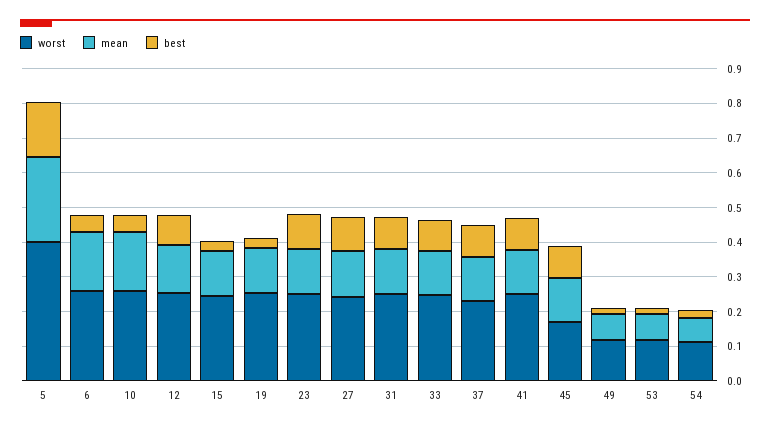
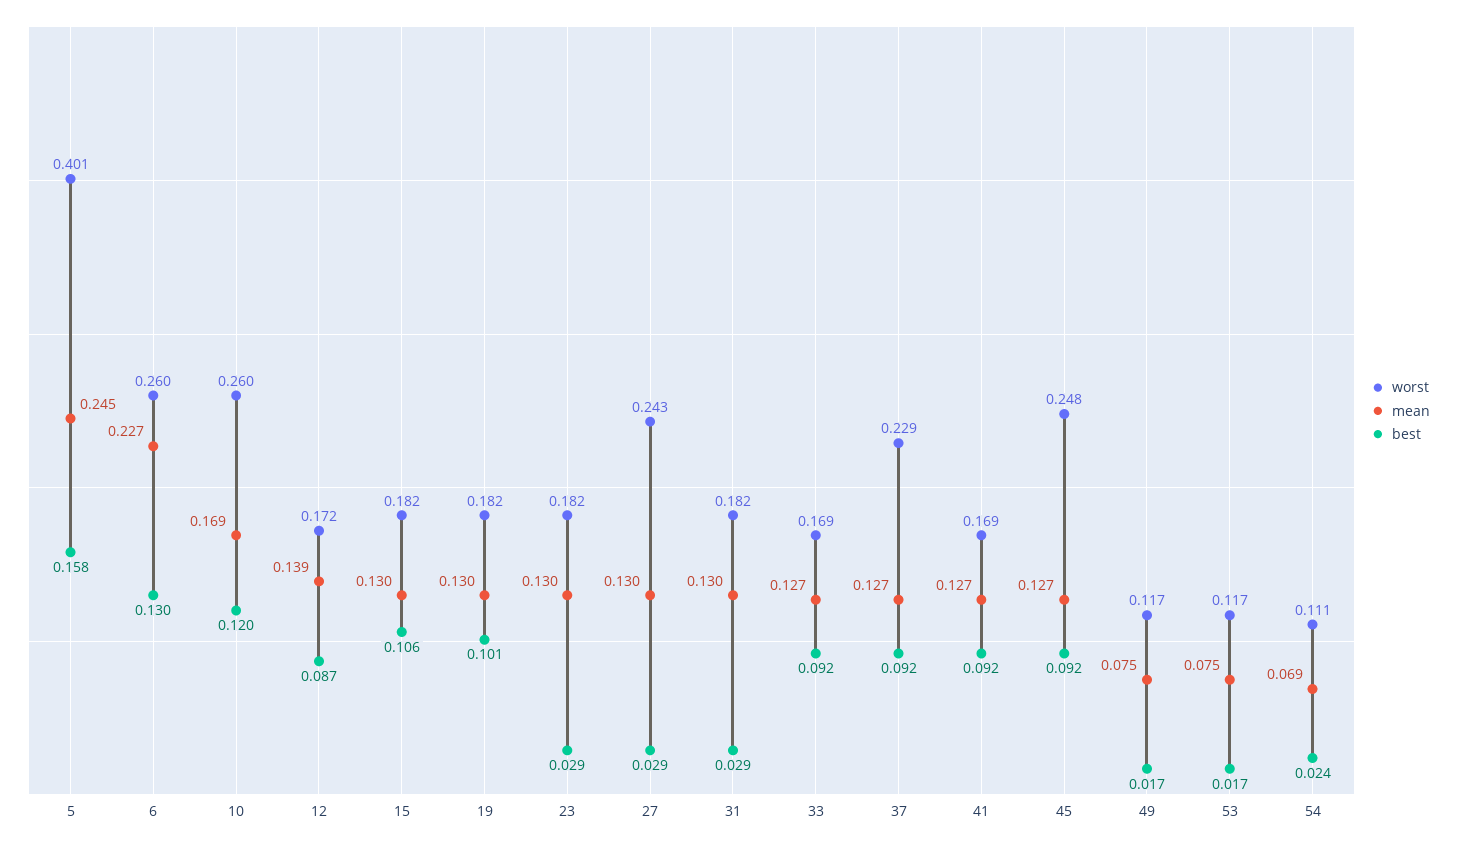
  {
    "worst": {
      "5": 0.401,
      "6": 0.26,
      "10": 0.26,
-     "12": 0.25,
+     "12": 0.172,
-     "15": 0.25,
+     "15": 0.182,
-     "19": 0.25,
+     "19": 0.182,
-     "23": 0.25,
+     "23": 0.182,
      "27": 0.243,
-     "31": 0.25,
+     "31": 0.182,
-     "33": 0.25,
+     "33": 0.169,
      "37": 0.229,
-     "41": 0.25,
+     "41": 0.169,
-     "45": 0.175,
+     "45": 0.248,
      "49": 0.117,
      "53": 0.117,
      "54": 0.111
    },
    "mean": {
      "5": 0.245,
-     "6": 0.175,
+     "6": 0.227,
      "10": 0.169,
      "12": 0.139,
      "15": 0.13,
      "19": 0.13,
      "23": 0.13,
      "27": 0.13,
      "31": 0.13,
      "33": 0.127,
      "37": 0.127,
      "41": 0.127,
      "45": 0.127,
      "49": 0.075,
      "53": 0.075,
      "54": 0.069
    },
    "best": {
      "5": 0.158,
-     "6": 0.05,
+     "6": 0.13,
-     "10": 0.05,
+     "10": 0.12,
      "12": 0.087,
-     "15": 0.025,
+     "15": 0.106,
-     "19": 0.025,
+     "19": 0.101,
-     "23": 0.1,
+     "23": 0.029,
-     "27": 0.1,
+     "27": 0.029,
-     "31": 0.1,
+     "31": 0.029,
      "33": 0.092,
      "37": 0.092,
      "41": 0.092,
      "45": 0.092,
      "49": 0.017,
      "53": 0.017,
      "54": 0.024
    }
  }

